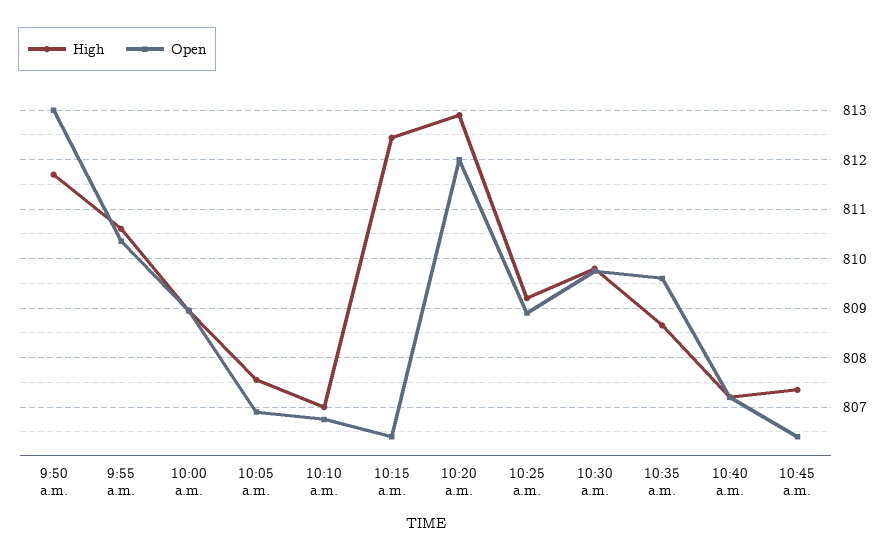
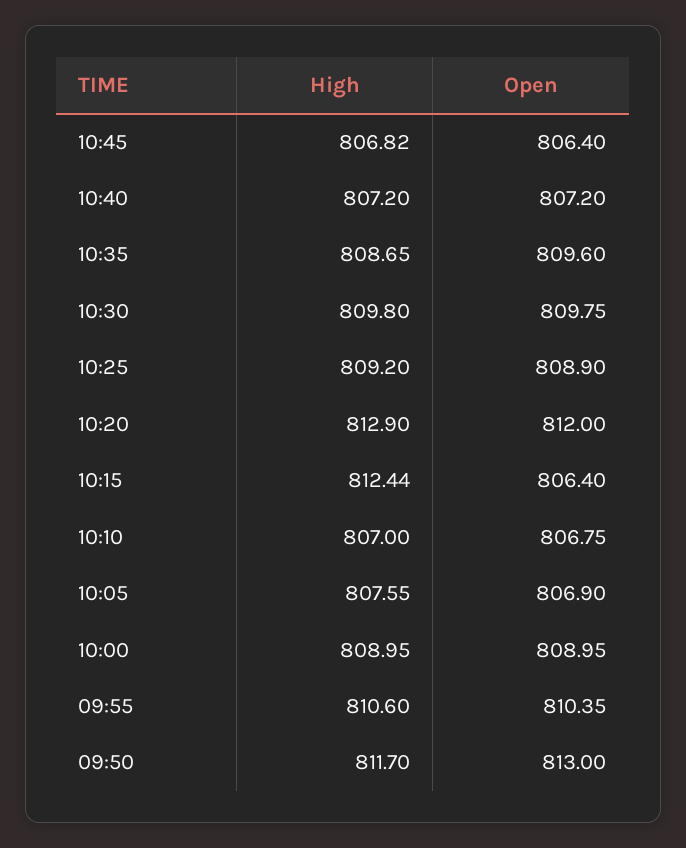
  {
    "High": {
      "9:50 a.m.": 811.7,
      "9:55 a.m.": 810.6,
      "10:00 a.m.": 808.95,
      "10:05 a.m.": 807.55,
      "10:10 a.m.": 807,
      "10:15 a.m.": 812.44,
      "10:20 a.m.": 812.9,
      "10:25 a.m.": 809.2,
      "10:30 a.m.": 809.8,
      "10:35 a.m.": 808.65,
      "10:40 a.m.": 807.2,
-     "10:45 a.m.": 807.4
+     "10:45 a.m.": 806.82
    },
    "Open": {
      "9:50 a.m.": 813,
      "9:55 a.m.": 810.35,
      "10:00 a.m.": 808.95,
      "10:05 a.m.": 806.9,
      "10:10 a.m.": 806.75,
      "10:15 a.m.": 806.4,
      "10:20 a.m.": 812,
      "10:25 a.m.": 808.9,
      "10:30 a.m.": 809.75,
      "10:35 a.m.": 809.6,
      "10:40 a.m.": 807.2,
      "10:45 a.m.": 806.4
    }
  }

